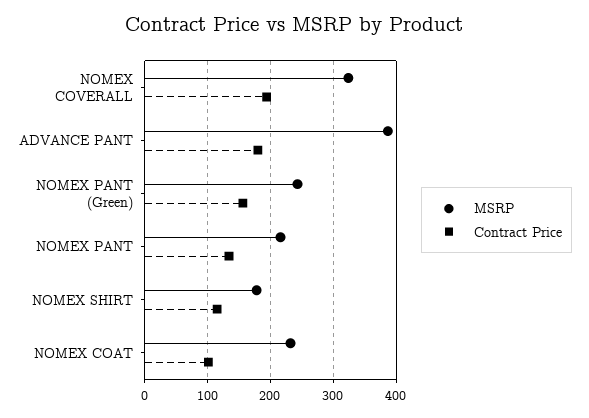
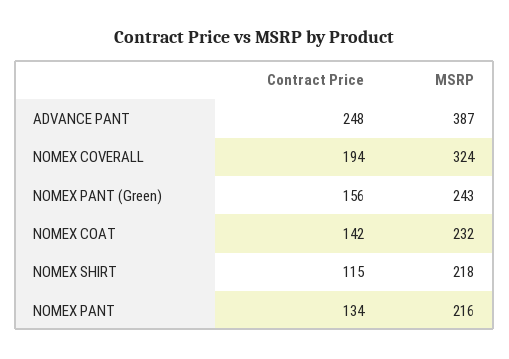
  {
    "MSRP": {
      "NOMEX COVERALL": 324,
      "ADVANCE PANT": 387,
      "NOMEX PANT (Green)": 243,
      "NOMEX PANT": 216,
-     "NOMEX SHIRT": 180,
+     "NOMEX SHIRT": 218,
      "NOMEX COAT": 232
    },
    "Contract Price": {
      "NOMEX COVERALL": 194,
-     "ADVANCE PANT": 180,
+     "ADVANCE PANT": 248,
      "NOMEX PANT (Green)": 156,
      "NOMEX PANT": 134,
      "NOMEX SHIRT": 115,
-     "NOMEX COAT": 100
+     "NOMEX COAT": 142
    }
  }

